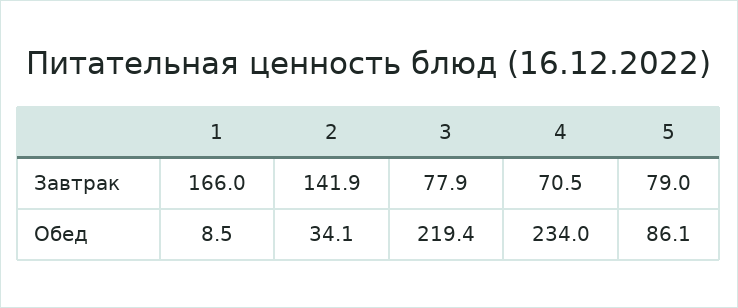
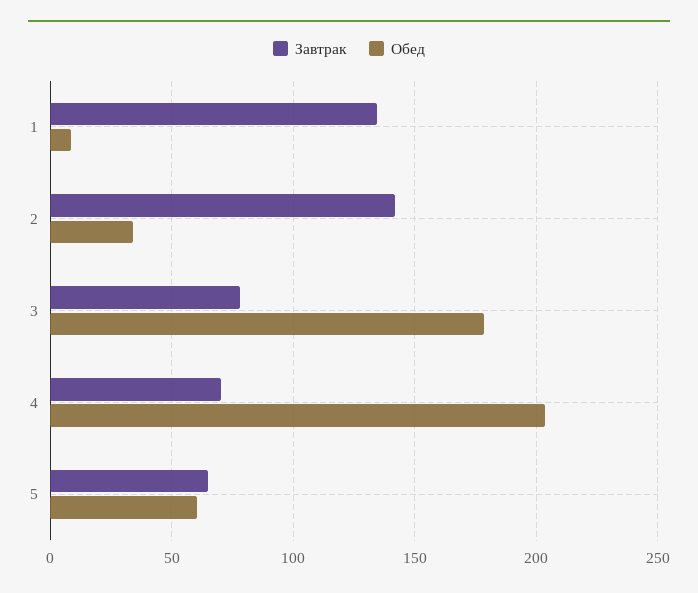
  {
    "Завтрак": {
-     "1": 166,
+     "1": 135,
      "2": 141.9,
      "3": 77.9,
      "4": 70.5,
-     "5": 79
+     "5": 65
    },
    "Обед": {
      "1": 8.5,
      "2": 34.1,
-     "3": 219.4,
+     "3": 180,
-     "4": 234,
+     "4": 205,
-     "5": 86.1
+     "5": 60
    }
  }

